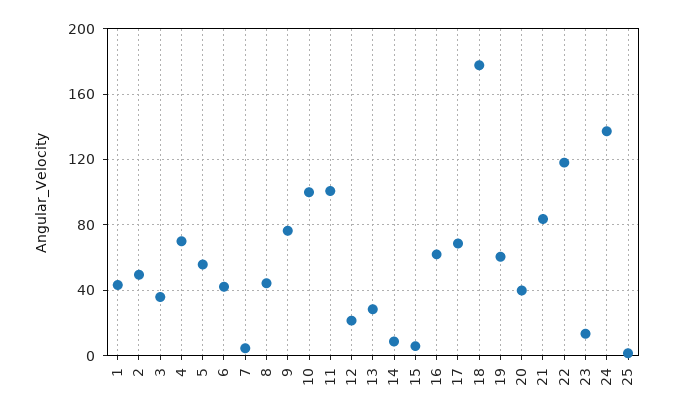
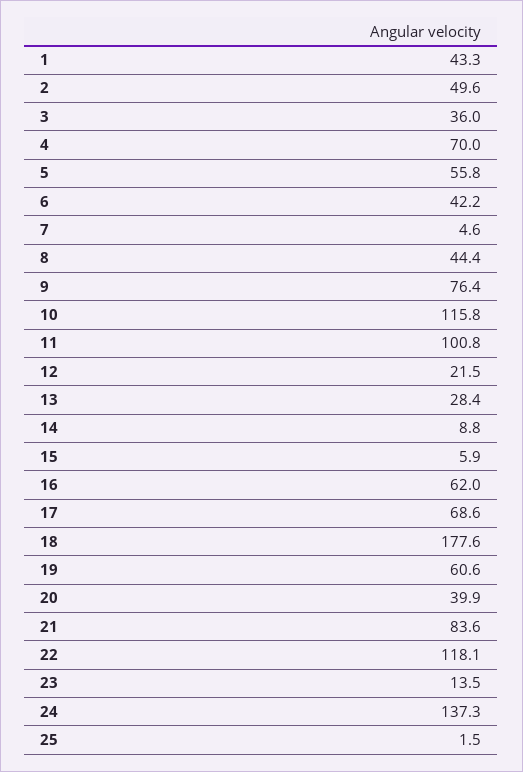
  {
    "1": 43.3,
    "2": 49.6,
    "3": 36,
    "4": 70,
    "5": 55.8,
    "6": 42.2,
    "7": 4.6,
    "8": 44.4,
    "9": 76.4,
-   "10": 100,
+   "10": 115.8,
    "11": 100.8,
    "12": 21.5,
    "13": 28.4,
    "14": 8.8,
    "15": 5.9,
    "16": 62,
    "17": 68.6,
    "18": 177.6,
    "19": 60.6,
    "20": 39.9,
    "21": 83.6,
    "22": 118.1,
    "23": 13.5,
    "24": 137.3,
    "25": 1.5
  }

